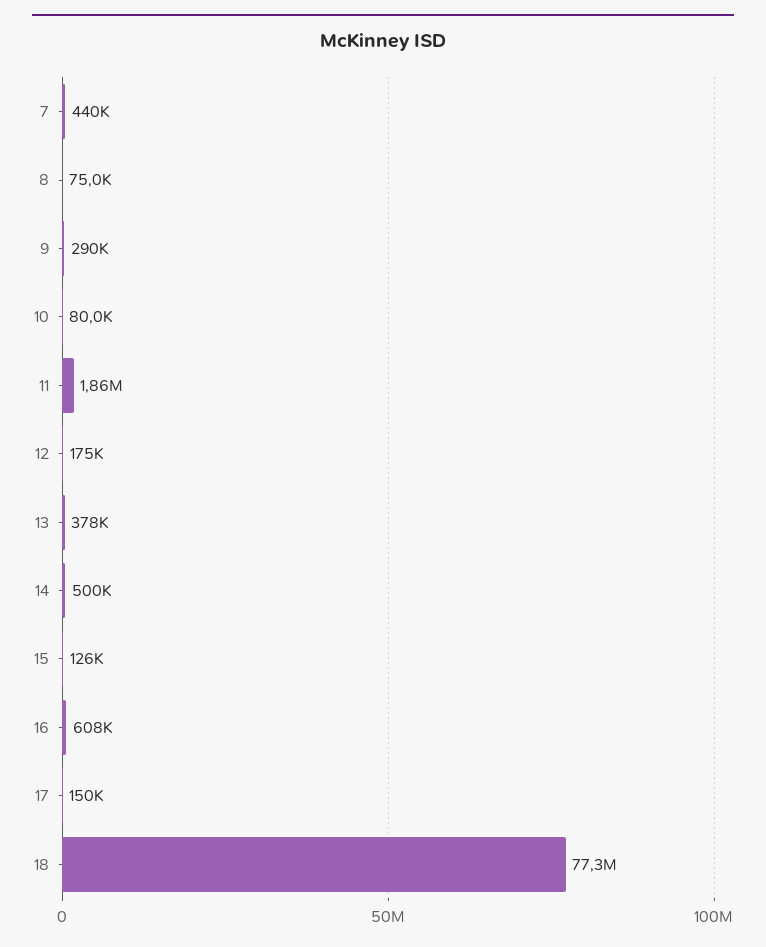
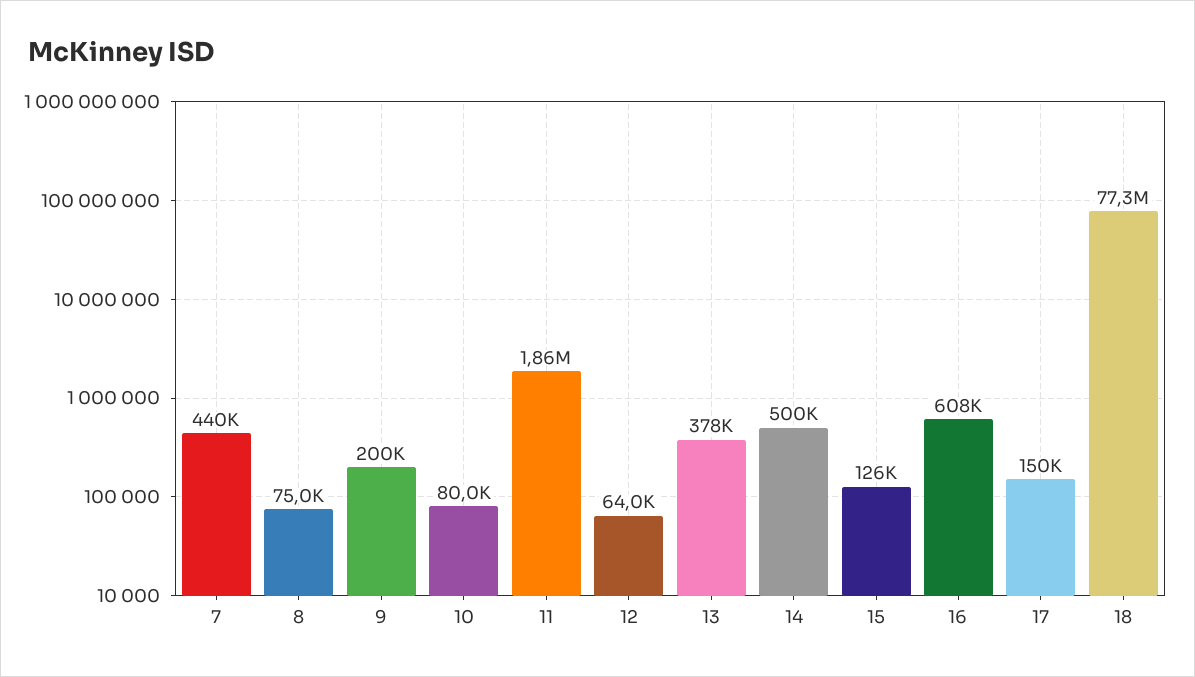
  {
    "7": 440000,
    "8": 75000,
-   "9": 290000,
+   "9": 200000,
    "10": 80000,
    "11": 1860000,
-   "12": 175000,
+   "12": 64000,
    "13": 378000,
    "14": 500000,
    "15": 126000,
    "16": 608000,
    "17": 150000,
    "18": 77300000
  }

